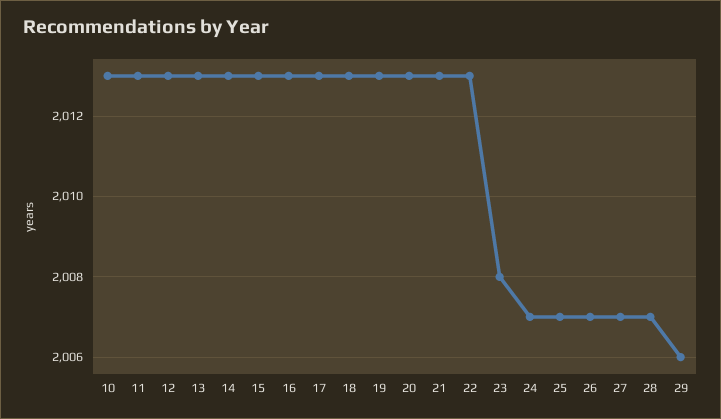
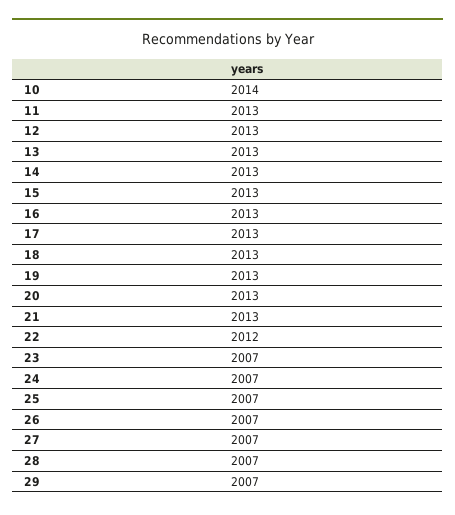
  {
-   "10": 2013,
+   "10": 2014,
    "11": 2013,
    "12": 2013,
    "13": 2013,
    "14": 2013,
    "15": 2013,
    "16": 2013,
    "17": 2013,
    "18": 2013,
    "19": 2013,
    "20": 2013,
    "21": 2013,
-   "22": 2013,
+   "22": 2012,
-   "23": 2008,
+   "23": 2007,
    "24": 2007,
    "25": 2007,
    "26": 2007,
    "27": 2007,
    "28": 2007,
-   "29": 2006
+   "29": 2007
  }

